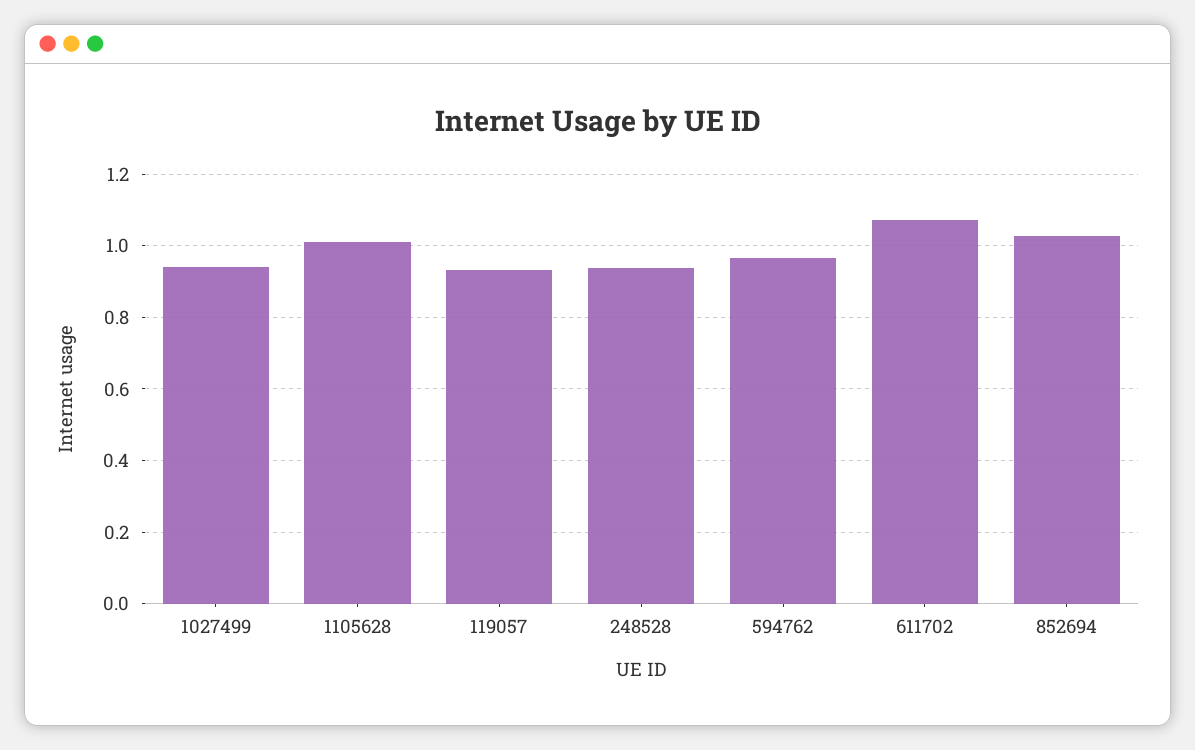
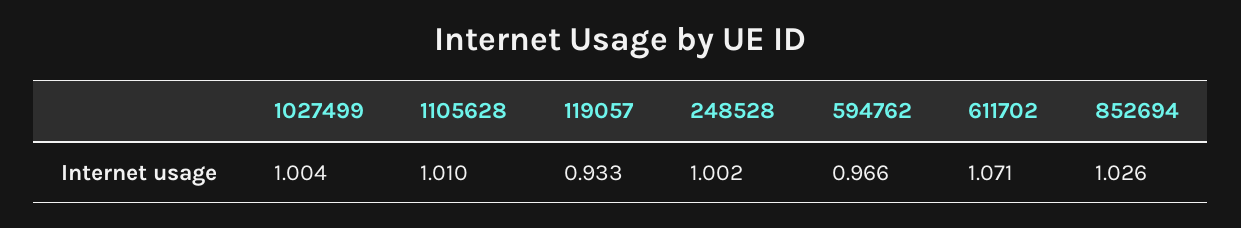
  {
-   "1027499": 0.94,
+   "1027499": 1.004,
    "1105628": 1.01,
    "119057": 0.933,
-   "248528": 0.94,
+   "248528": 1.002,
    "594762": 0.966,
    "611702": 1.071,
    "852694": 1.026
  }

